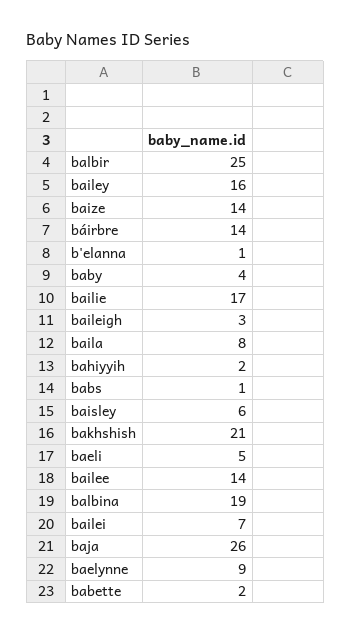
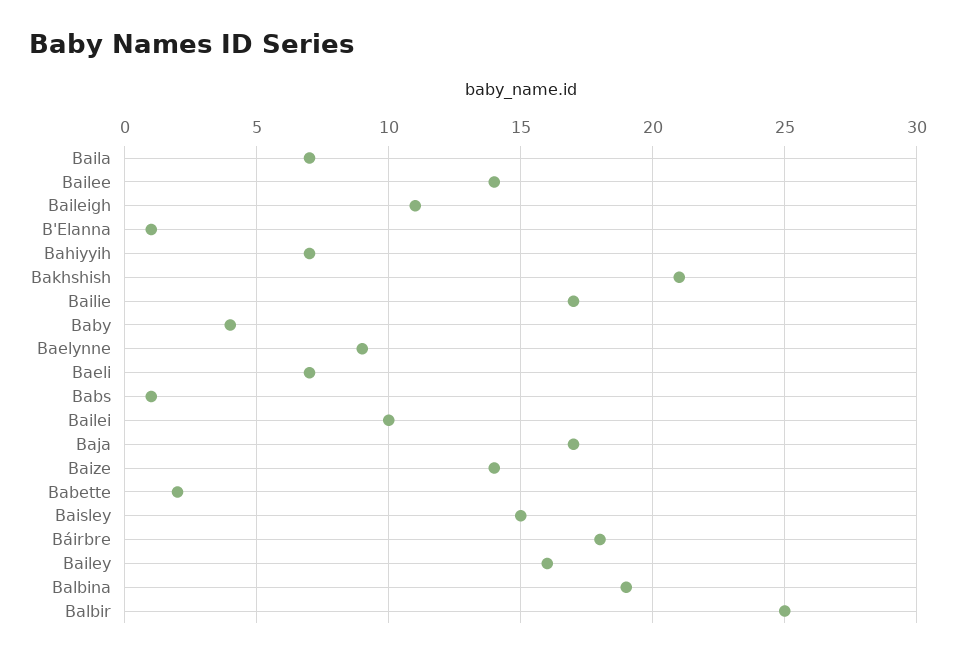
  {
    "balbir": 25,
    "bailey": 16,
    "baize": 14,
-   "báirbre": 14,
+   "báirbre": 18,
    "b'elanna": 1,
    "baby": 4,
    "bailie": 17,
-   "baileigh": 3,
+   "baileigh": 11,
-   "baila": 8,
+   "baila": 7,
-   "bahiyyih": 2,
+   "bahiyyih": 7,
    "babs": 1,
-   "baisley": 6,
+   "baisley": 15,
    "bakhshish": 21,
-   "baeli": 5,
+   "baeli": 7,
    "bailee": 14,
    "balbina": 19,
-   "bailei": 7,
+   "bailei": 10,
-   "baja": 26,
+   "baja": 17,
    "baelynne": 9,
    "babette": 2
  }

